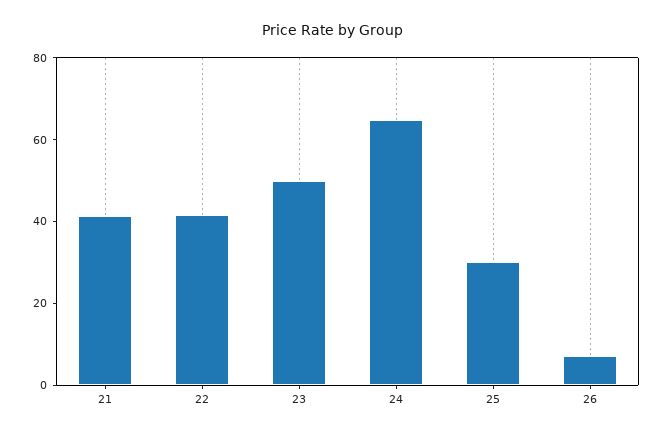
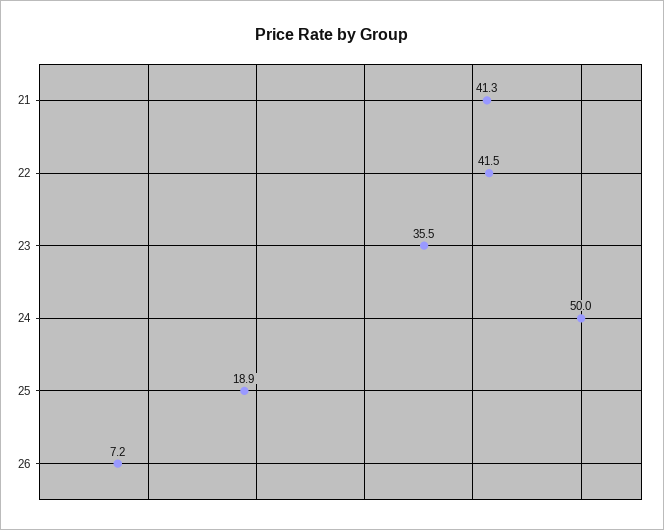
  {
    "21": 41.3,
    "22": 41.5,
-   "23": 50,
+   "23": 35.5,
-   "24": 65,
+   "24": 50,
-   "25": 30,
+   "25": 18.9,
    "26": 7.2
  }

